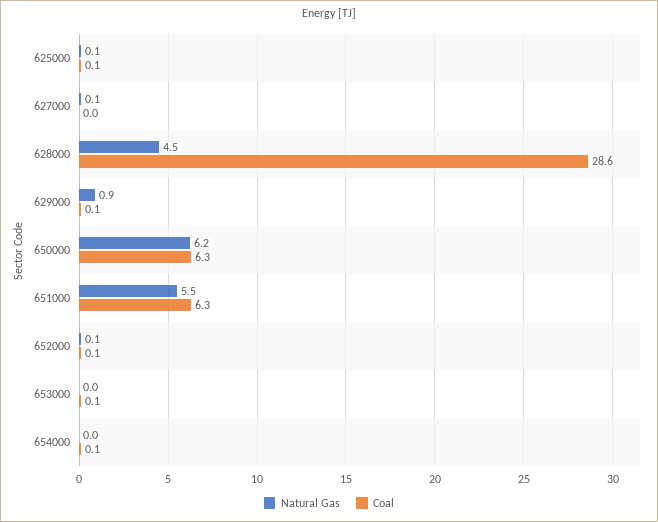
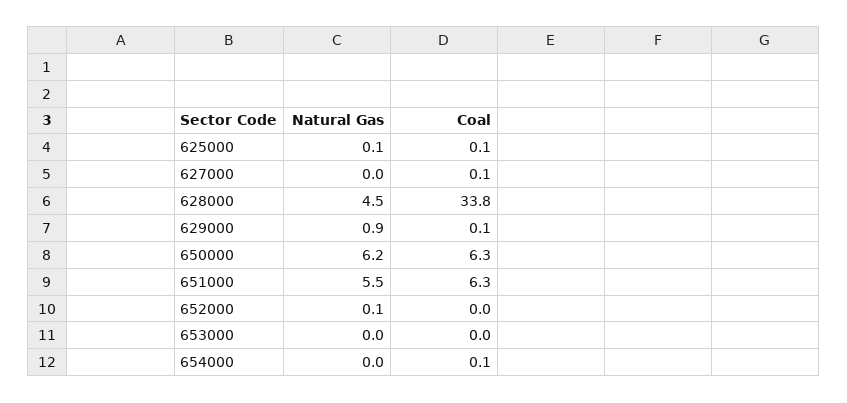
  {
    "Natural Gas": {
      "625000": 0.1,
-     "627000": 0.1,
+     "627000": 0,
      "628000": 4.5,
      "629000": 0.9,
      "650000": 6.2,
      "651000": 5.5,
      "652000": 0.1,
      "653000": 0,
      "654000": 0
    },
    "Coal": {
      "625000": 0.1,
-     "627000": 0,
+     "627000": 0.1,
-     "628000": 28.6,
+     "628000": 33.8,
      "629000": 0.1,
      "650000": 6.3,
      "651000": 6.3,
-     "652000": 0.1,
+     "652000": 0,
-     "653000": 0.1,
+     "653000": 0,
      "654000": 0.1
    }
  }

